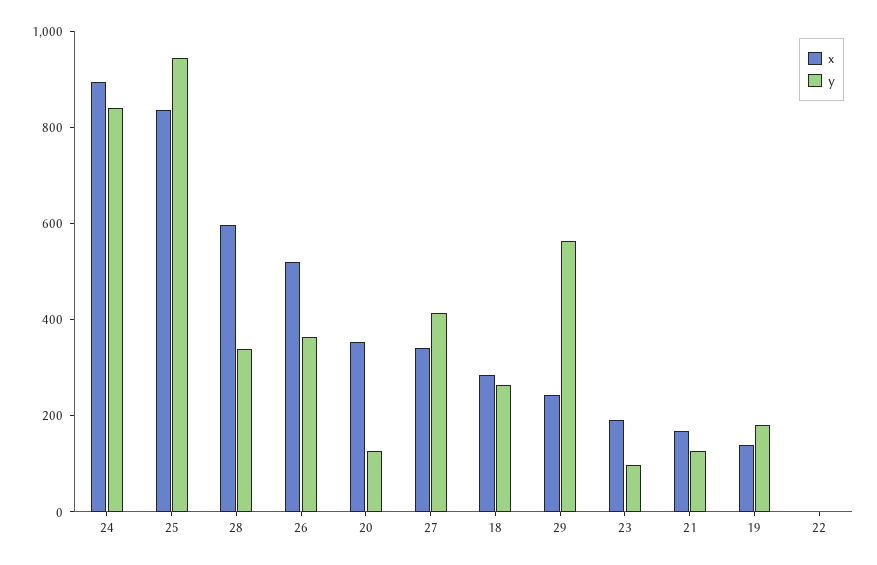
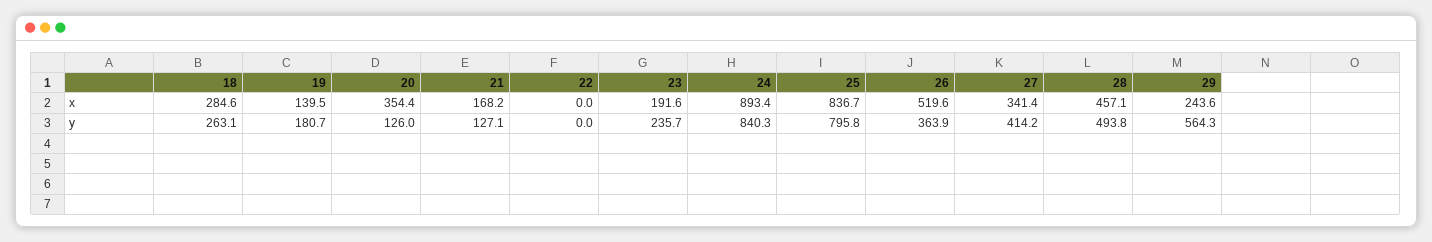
  {
    "x": {
      "24": 893.4,
      "25": 836.7,
-     "28": 600,
+     "28": 457.1,
      "26": 519.6,
      "20": 354.4,
      "27": 341.4,
      "18": 284.6,
      "29": 243.6,
      "23": 191.6,
      "21": 168.2,
      "19": 139.5,
      "22": 0
    },
    "y": {
      "24": 840.3,
-     "25": 950,
+     "25": 795.8,
-     "28": 350,
+     "28": 493.8,
      "26": 363.9,
      "20": 126,
      "27": 414.2,
      "18": 263.1,
      "29": 564.3,
-     "23": 100,
+     "23": 235.7,
      "21": 127.1,
      "19": 180.7,
      "22": 0
    }
  }

